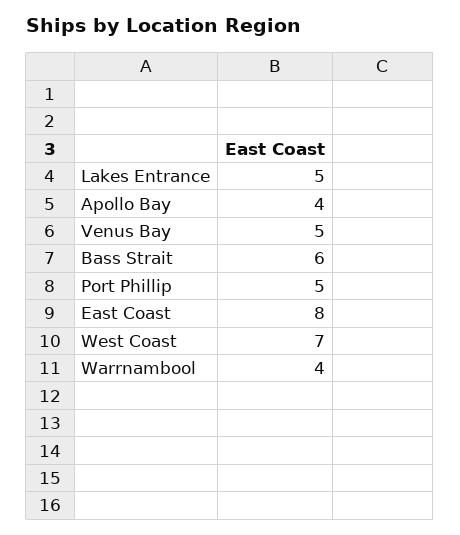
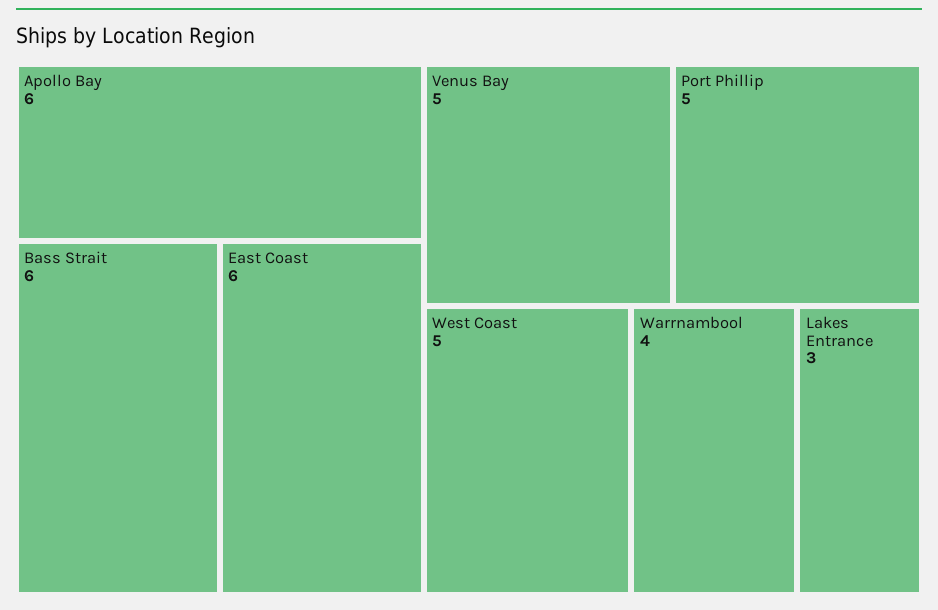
  {
-   "Lakes Entrance": 5,
+   "Lakes Entrance": 3,
-   "Apollo Bay": 4,
+   "Apollo Bay": 6,
    "Venus Bay": 5,
    "Bass Strait": 6,
    "Port Phillip": 5,
-   "East Coast": 8,
+   "East Coast": 6,
-   "West Coast": 7,
+   "West Coast": 5,
    "Warrnambool": 4
  }

